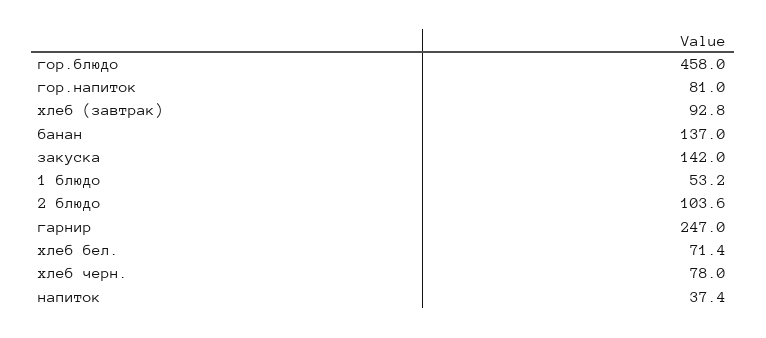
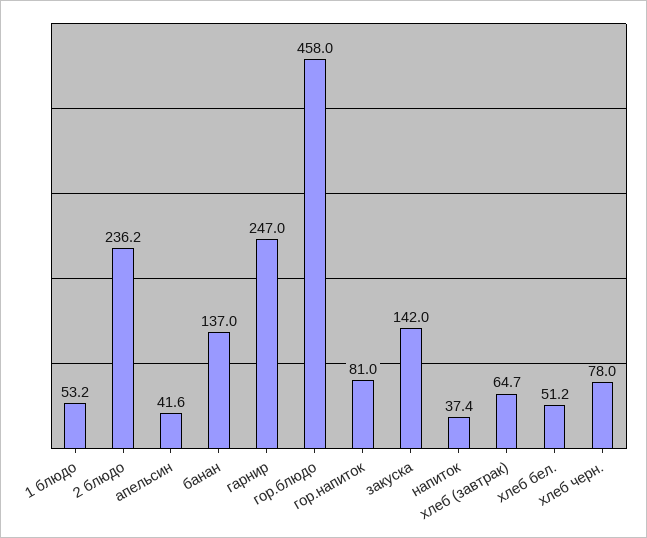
  {
    "гор.блюдо": 458,
    "гор.напиток": 81,
-   "хлеб (завтрак)": 92.8,
+   "хлеб (завтрак)": 64.7,
    "банан": 137,
    "закуска": 142,
    "1 блюдо": 53.2,
-   "2 блюдо": 103.6,
+   "2 блюдо": 236.2,
    "гарнир": 247,
-   "хлеб бел.": 71.4,
+   "хлеб бел.": 51.2,
    "хлеб черн.": 78,
-   "напиток": 37.4
+   "напиток": 37.4,
+   "апельсин": 41.6
  }

